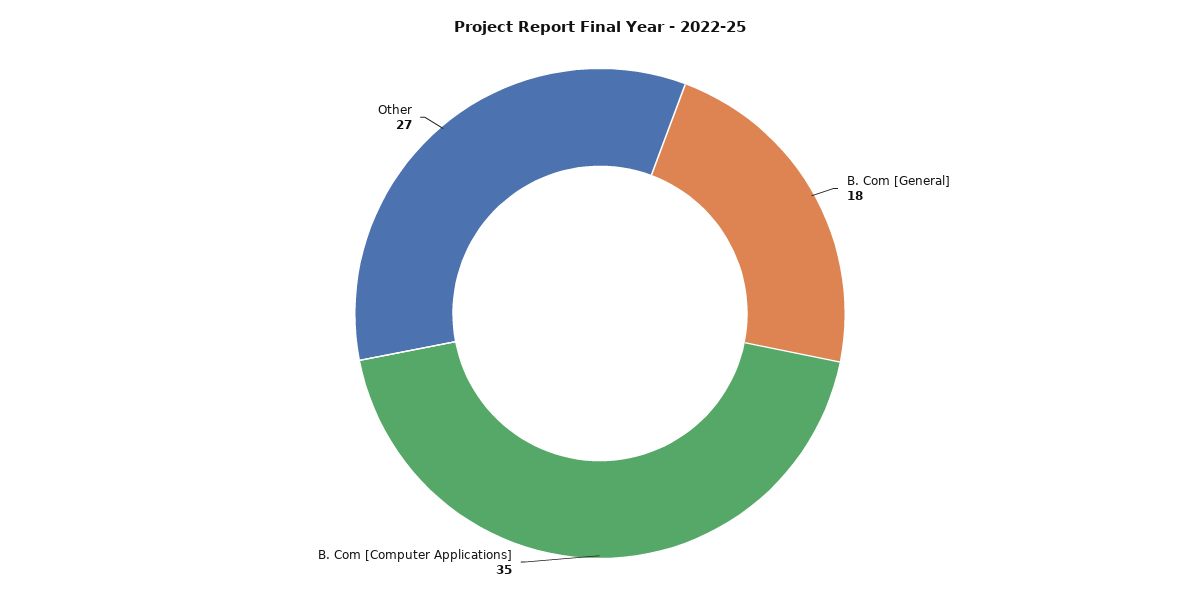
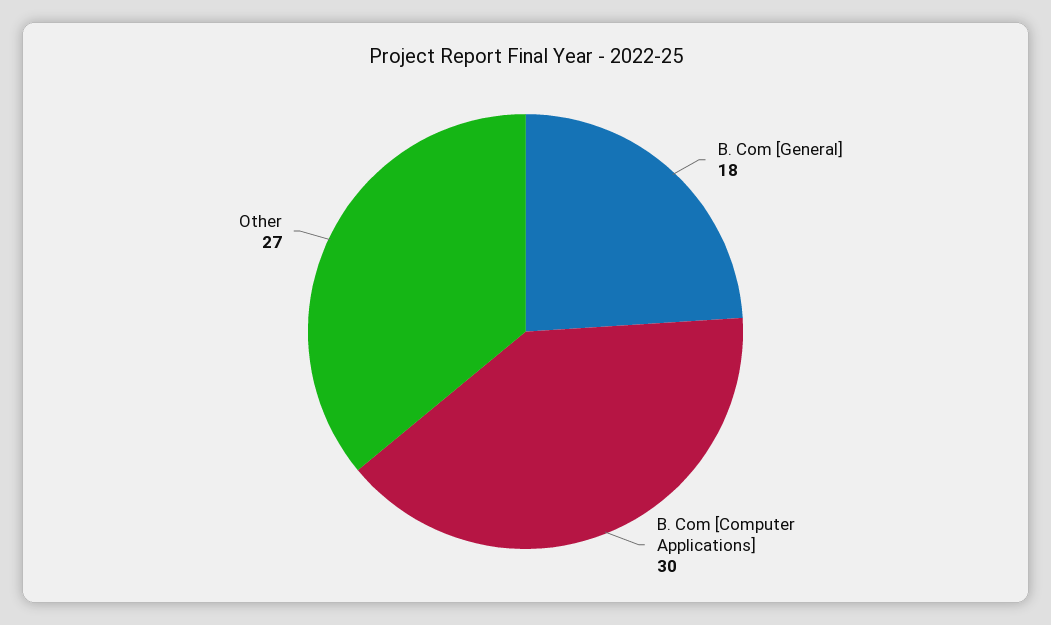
  {
    "B. Com [General]": 18,
-   "B. Com [Computer Applications]": 35,
+   "B. Com [Computer Applications]": 30,
    "Other": 27
  }

